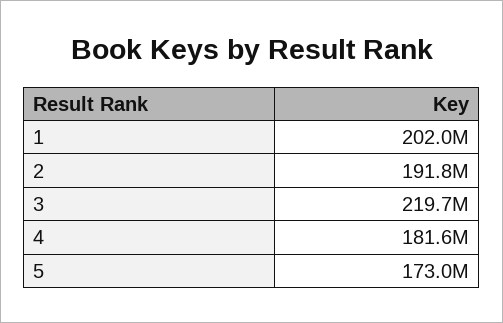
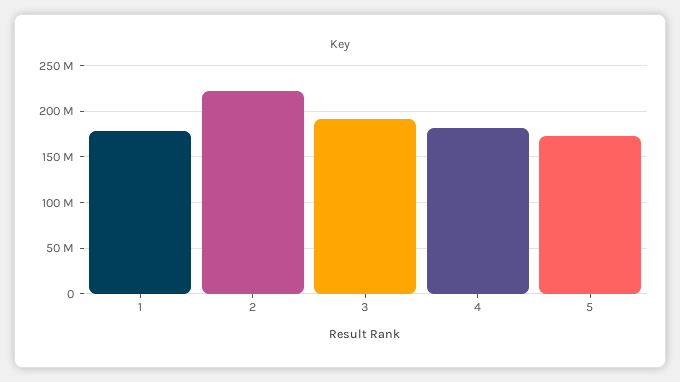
  {
-   "1": 202000000,
+   "1": 180000000,
-   "2": 191800000,
+   "2": 220000000,
-   "3": 219700000,
+   "3": 190000000,
    "4": 181600000,
    "5": 173000000
  }

